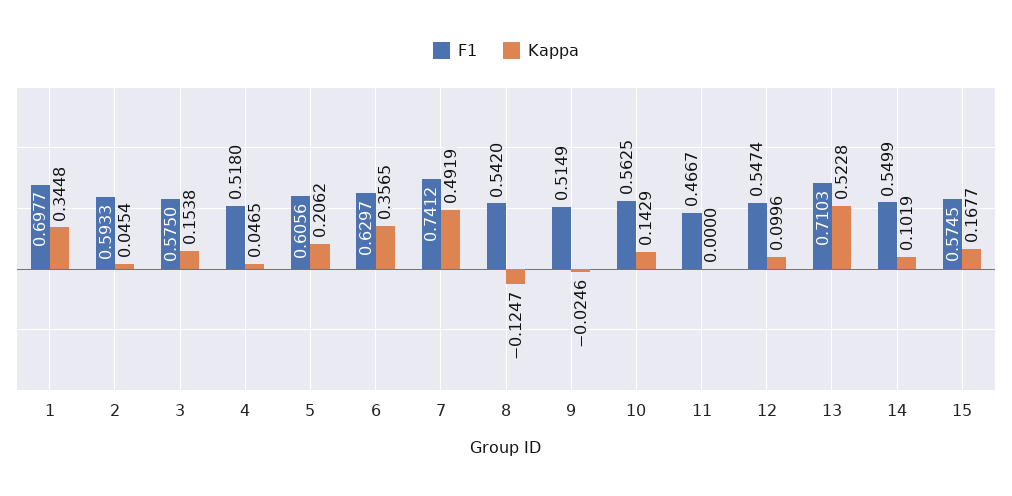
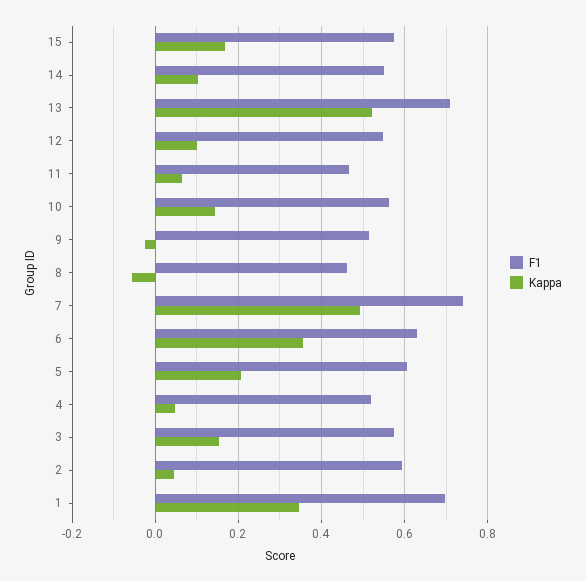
  {
    "F1": {
      "1": 0.6977,
      "2": 0.5933,
      "3": 0.575,
      "4": 0.518,
      "5": 0.6056,
      "6": 0.6297,
      "7": 0.7412,
-     "8": 0.542,
+     "8": 0.46,
      "9": 0.5149,
      "10": 0.5625,
      "11": 0.4667,
      "12": 0.5474,
      "13": 0.7103,
      "14": 0.5499,
      "15": 0.5745
    },
    "Kappa": {
      "1": 0.3448,
      "2": 0.0454,
      "3": 0.1538,
      "4": 0.0465,
      "5": 0.2062,
      "6": 0.3565,
      "7": 0.4919,
-     "8": -0.1247,
+     "8": -0.06,
      "9": -0.0246,
      "10": 0.1429,
-     "11": 0,
+     "11": 0.06,
      "12": 0.0996,
      "13": 0.5228,
      "14": 0.1019,
      "15": 0.1677
    }
  }

